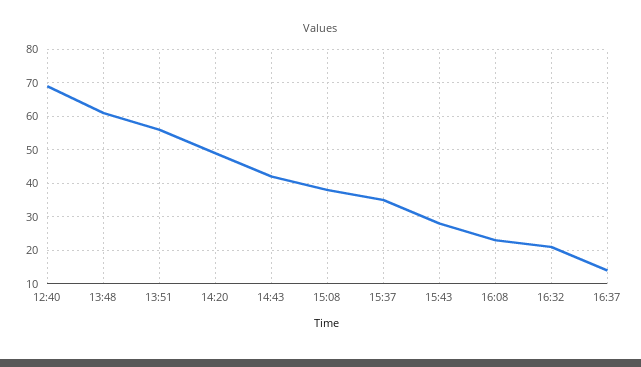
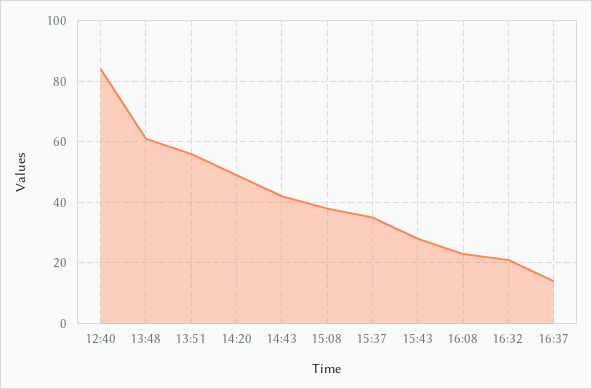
  {
-   "12:40": 70,
+   "12:40": 85,
    "13:48": 60,
    "13:51": 55,
    "14:20": 50,
    "14:43": 40,
    "15:08": 40,
    "15:37": 35,
    "15:43": 30,
    "16:08": 25,
    "16:32": 20,
    "16:37": 15
  }

